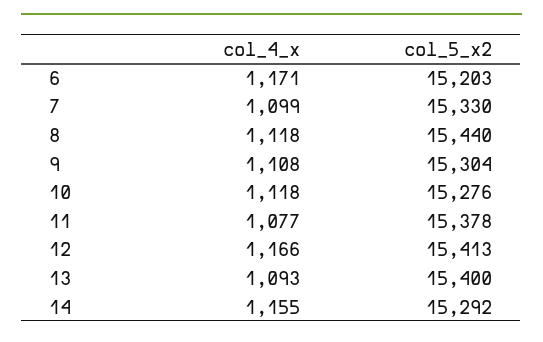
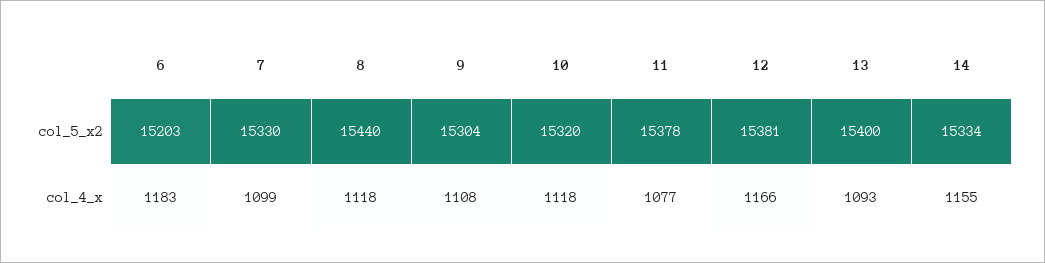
  {
    "col_4_x": {
-     "6": 1171,
+     "6": 1183,
      "7": 1099,
      "8": 1118,
      "9": 1108,
      "10": 1118,
      "11": 1077,
      "12": 1166,
      "13": 1093,
      "14": 1155
    },
    "col_5_x2": {
      "6": 15203,
      "7": 15330,
      "8": 15440,
      "9": 15304,
-     "10": 15276,
+     "10": 15320,
      "11": 15378,
-     "12": 15413,
+     "12": 15381,
      "13": 15400,
-     "14": 15292
+     "14": 15334
    }
  }

